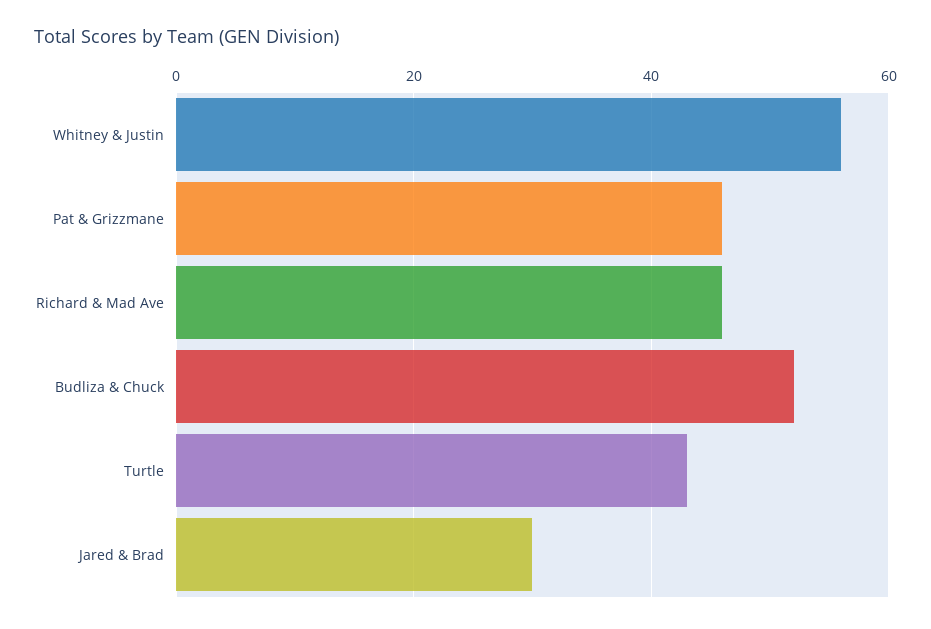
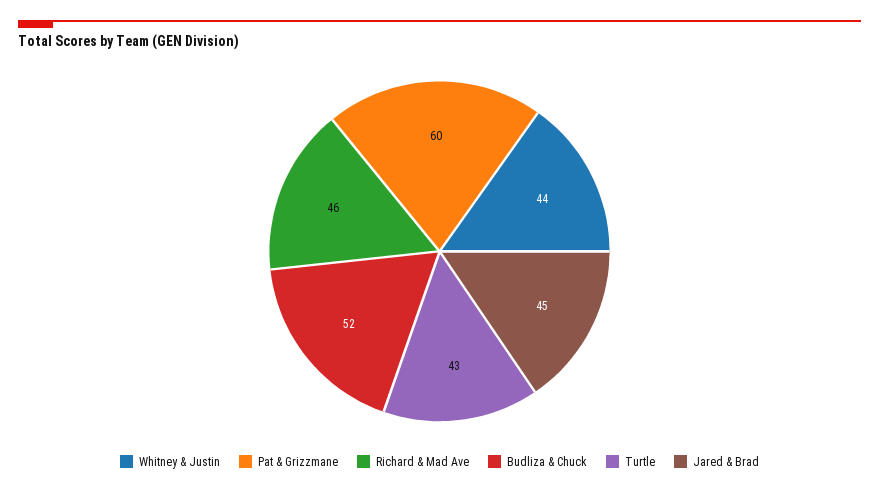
  {
-   "Whitney & Justin": 55,
+   "Whitney & Justin": 44,
-   "Pat & Grizzmane": 45,
+   "Pat & Grizzmane": 60,
    "Richard & Mad Ave": 46,
    "Budliza & Chuck": 52,
    "Turtle": 43,
-   "Jared & Brad": 30
+   "Jared & Brad": 45
  }

